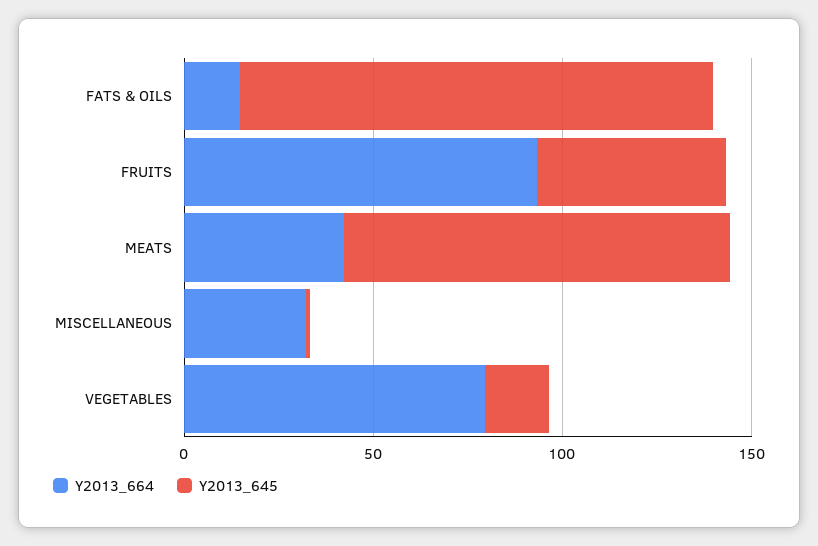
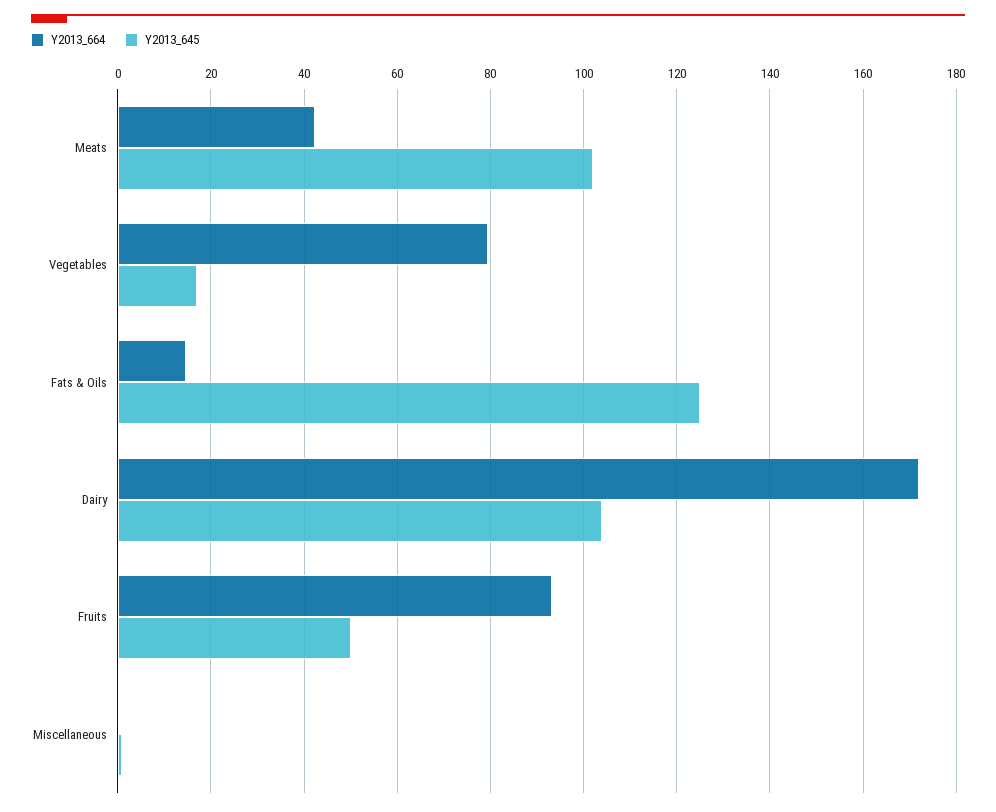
  {
    "Y2013_664": {
      "FATS & OILS": 14,
      "FRUITS": 94,
      "MEATS": 42,
-     "MISCELLANEOUS": 30,
+     "MISCELLANEOUS": 0,
-     "VEGETABLES": 80
+     "VEGETABLES": 80,
+     "Dairy": 172
    },
    "Y2013_645": {
      "FATS & OILS": 126,
      "FRUITS": 50,
      "MEATS": 102,
      "MISCELLANEOUS": 2,
-     "VEGETABLES": 18
+     "VEGETABLES": 18,
+     "Dairy": 104
    }
  }

